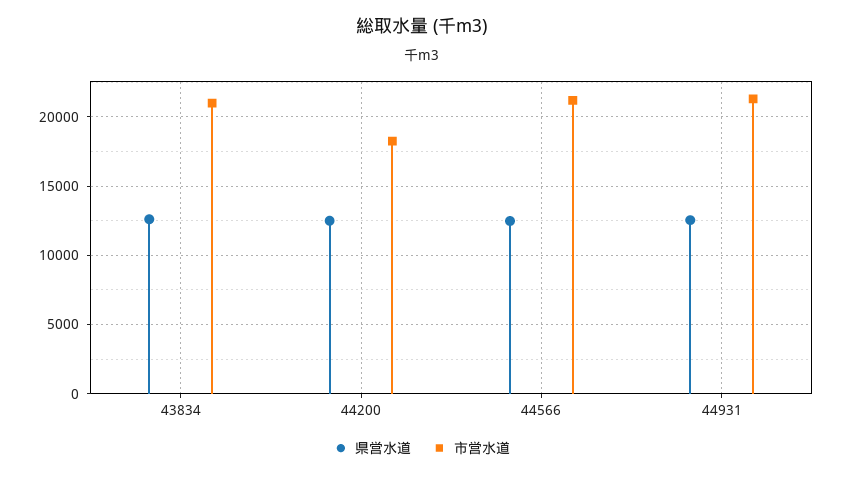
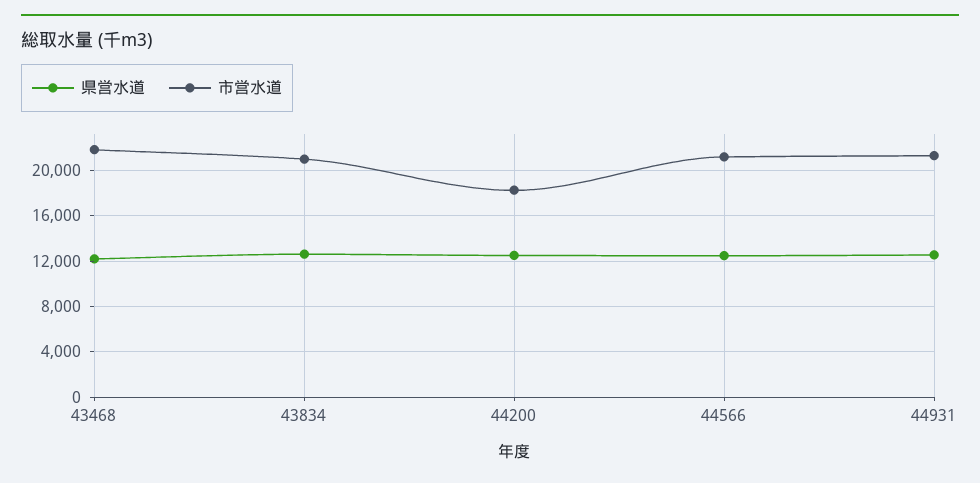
  {
    "県営水道": {
      "43834": 12500,
      "44200": 12500,
      "44566": 12500,
-     "44931": 12500
+     "44931": 12500,
+     "43468": 12000
    },
    "市営水道": {
      "43834": 21000,
      "44200": 18000,
      "44566": 21000,
-     "44931": 21500
+     "44931": 21500,
+     "43468": 22000
    }
  }

